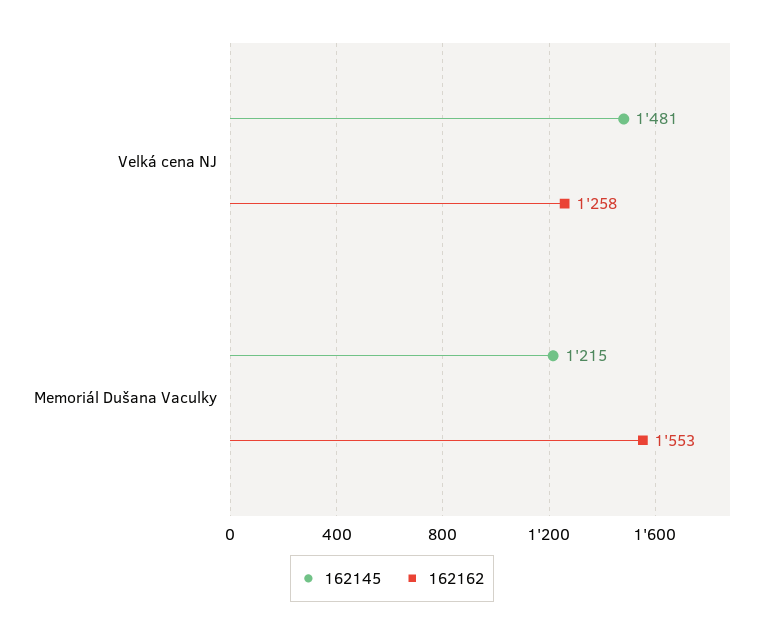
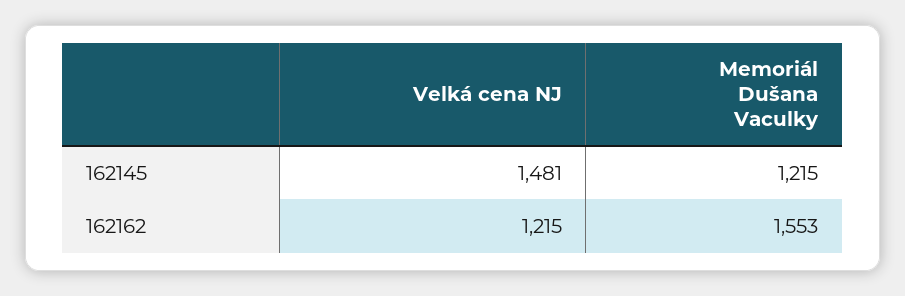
  {
    "162145": {
      "Velká cena NJ": 1481,
      "Memoriál Dušana Vaculky": 1215
    },
    "162162": {
-     "Velká cena NJ": 1258,
+     "Velká cena NJ": 1215,
      "Memoriál Dušana Vaculky": 1553
    }
  }

